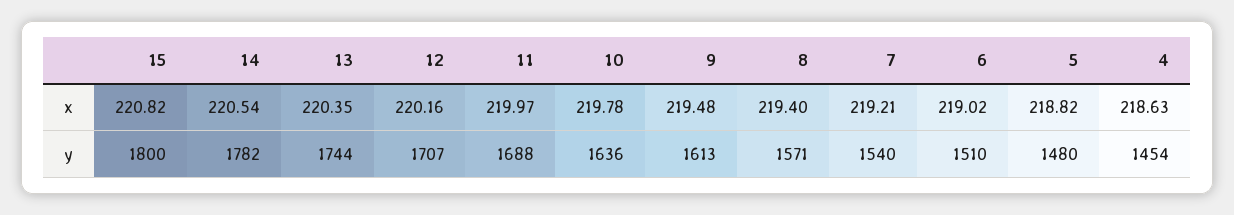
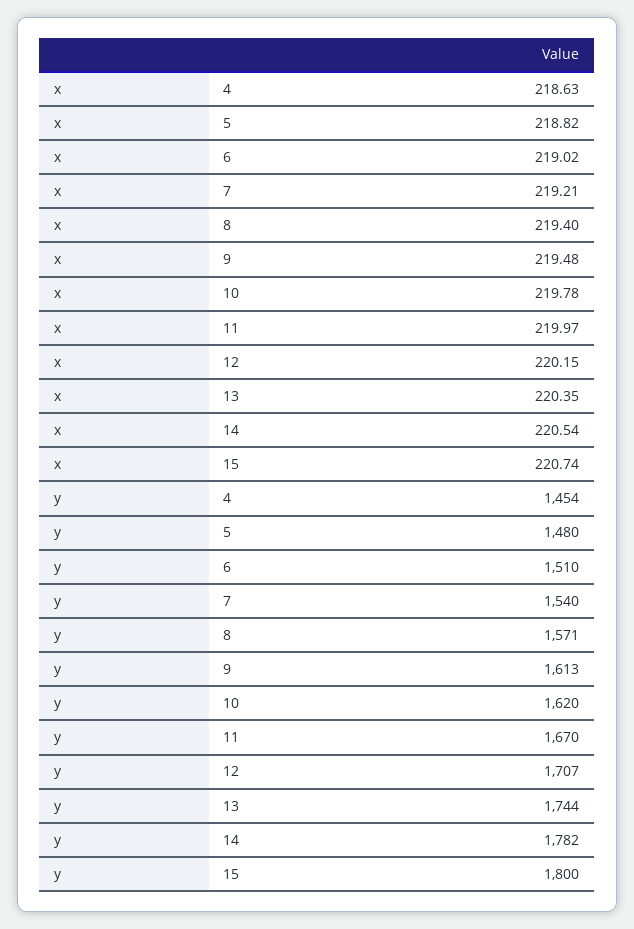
  {
    "15": {
-     "x": 220.82,
+     "x": 220.74,
      "y": 1800
    },
    "14": {
      "x": 220.54,
      "y": 1782
    },
    "13": {
      "x": 220.35,
      "y": 1744
    },
    "12": {
-     "x": 220.16,
+     "x": 220.15,
      "y": 1707
    },
    "11": {
      "x": 219.97,
-     "y": 1688
+     "y": 1670
    },
    "10": {
      "x": 219.78,
-     "y": 1636
+     "y": 1620
    },
    "9": {
      "x": 219.48,
      "y": 1613
    },
    "8": {
      "x": 219.4,
      "y": 1571
    },
    "7": {
      "x": 219.21,
      "y": 1540
    },
    "6": {
      "x": 219.02,
      "y": 1510
    },
    "5": {
      "x": 218.82,
      "y": 1480
    },
    "4": {
      "x": 218.63,
      "y": 1454
    }
  }

